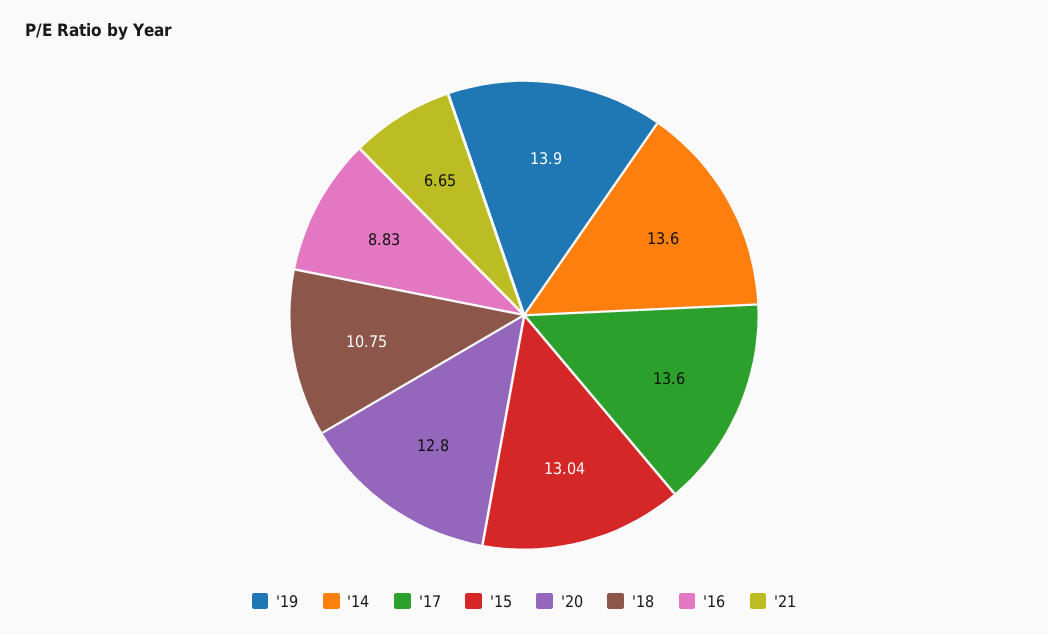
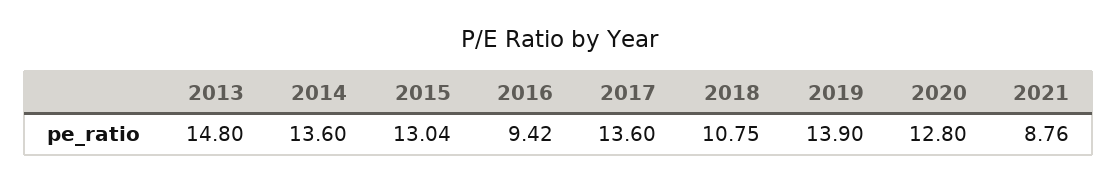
  {
    "'19": 13.9,
    "'14": 13.6,
    "'17": 13.6,
    "'15": 13.04,
    "'20": 12.8,
    "'18": 10.75,
-   "'16": 8.83,
+   "'16": 9.42,
-   "'21": 6.65
+   "'21": 8.76,
+   "2013": 14.8
  }

